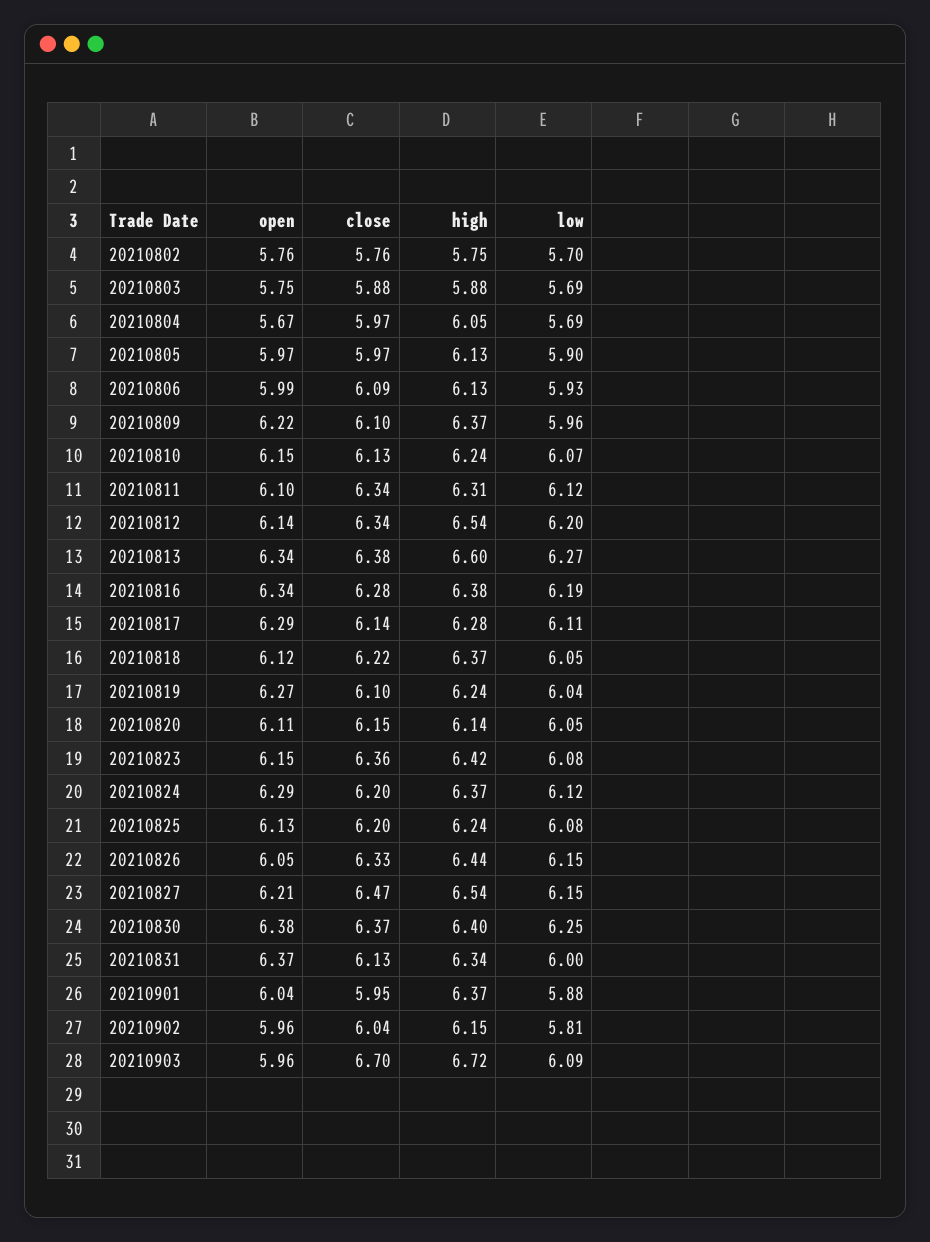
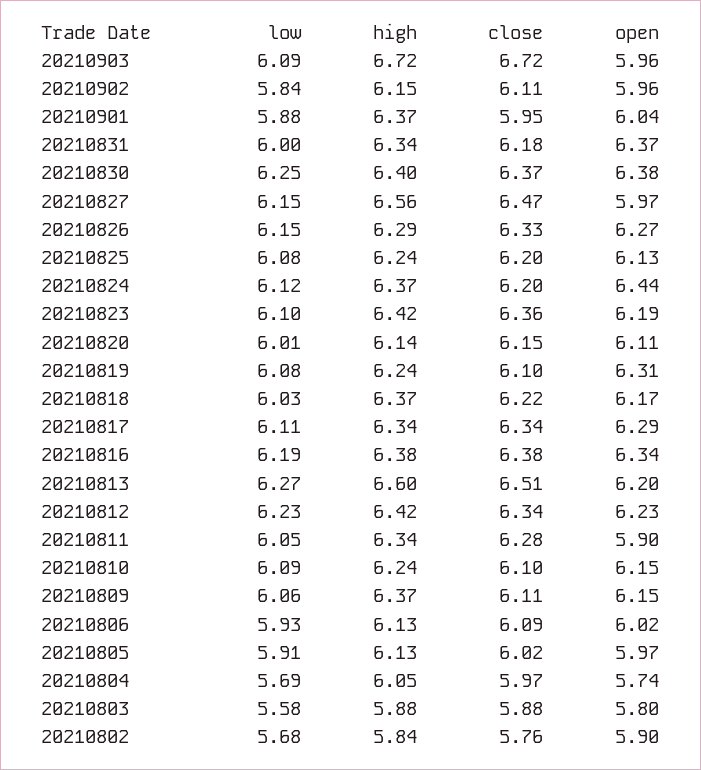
  {
    "open": {
-     "20210802": 5.76,
+     "20210802": 5.9,
-     "20210803": 5.75,
+     "20210803": 5.8,
-     "20210804": 5.67,
+     "20210804": 5.74,
      "20210805": 5.97,
-     "20210806": 5.99,
+     "20210806": 6.02,
-     "20210809": 6.22,
+     "20210809": 6.15,
      "20210810": 6.15,
-     "20210811": 6.1,
+     "20210811": 5.9,
-     "20210812": 6.14,
+     "20210812": 6.23,
-     "20210813": 6.34,
+     "20210813": 6.2,
      "20210816": 6.34,
      "20210817": 6.29,
-     "20210818": 6.12,
+     "20210818": 6.17,
-     "20210819": 6.27,
+     "20210819": 6.31,
      "20210820": 6.11,
-     "20210823": 6.15,
+     "20210823": 6.19,
-     "20210824": 6.29,
+     "20210824": 6.44,
      "20210825": 6.13,
-     "20210826": 6.05,
+     "20210826": 6.27,
-     "20210827": 6.21,
+     "20210827": 5.97,
      "20210830": 6.38,
      "20210831": 6.37,
      "20210901": 6.04,
      "20210902": 5.96,
      "20210903": 5.96
    },
    "close": {
      "20210802": 5.76,
      "20210803": 5.88,
      "20210804": 5.97,
-     "20210805": 5.97,
+     "20210805": 6.02,
      "20210806": 6.09,
-     "20210809": 6.1,
+     "20210809": 6.11,
-     "20210810": 6.13,
+     "20210810": 6.1,
-     "20210811": 6.34,
+     "20210811": 6.28,
      "20210812": 6.34,
-     "20210813": 6.38,
+     "20210813": 6.51,
-     "20210816": 6.28,
+     "20210816": 6.38,
-     "20210817": 6.14,
+     "20210817": 6.34,
      "20210818": 6.22,
      "20210819": 6.1,
      "20210820": 6.15,
      "20210823": 6.36,
      "20210824": 6.2,
      "20210825": 6.2,
      "20210826": 6.33,
      "20210827": 6.47,
      "20210830": 6.37,
-     "20210831": 6.13,
+     "20210831": 6.18,
      "20210901": 5.95,
-     "20210902": 6.04,
+     "20210902": 6.11,
-     "20210903": 6.7
+     "20210903": 6.72
    },
    "high": {
-     "20210802": 5.75,
+     "20210802": 5.84,
      "20210803": 5.88,
      "20210804": 6.05,
      "20210805": 6.13,
      "20210806": 6.13,
      "20210809": 6.37,
      "20210810": 6.24,
-     "20210811": 6.31,
+     "20210811": 6.34,
-     "20210812": 6.54,
+     "20210812": 6.42,
      "20210813": 6.6,
      "20210816": 6.38,
-     "20210817": 6.28,
+     "20210817": 6.34,
      "20210818": 6.37,
      "20210819": 6.24,
      "20210820": 6.14,
      "20210823": 6.42,
      "20210824": 6.37,
      "20210825": 6.24,
-     "20210826": 6.44,
+     "20210826": 6.29,
-     "20210827": 6.54,
+     "20210827": 6.56,
      "20210830": 6.4,
      "20210831": 6.34,
      "20210901": 6.37,
      "20210902": 6.15,
      "20210903": 6.72
    },
    "low": {
-     "20210802": 5.7,
+     "20210802": 5.68,
-     "20210803": 5.69,
+     "20210803": 5.58,
      "20210804": 5.69,
-     "20210805": 5.9,
+     "20210805": 5.91,
      "20210806": 5.93,
-     "20210809": 5.96,
+     "20210809": 6.06,
-     "20210810": 6.07,
+     "20210810": 6.09,
-     "20210811": 6.12,
+     "20210811": 6.05,
-     "20210812": 6.2,
+     "20210812": 6.23,
      "20210813": 6.27,
      "20210816": 6.19,
      "20210817": 6.11,
-     "20210818": 6.05,
+     "20210818": 6.03,
-     "20210819": 6.04,
+     "20210819": 6.08,
-     "20210820": 6.05,
+     "20210820": 6.01,
-     "20210823": 6.08,
+     "20210823": 6.1,
      "20210824": 6.12,
      "20210825": 6.08,
      "20210826": 6.15,
      "20210827": 6.15,
      "20210830": 6.25,
      "20210831": 6,
      "20210901": 5.88,
-     "20210902": 5.81,
+     "20210902": 5.84,
      "20210903": 6.09
    }
  }

